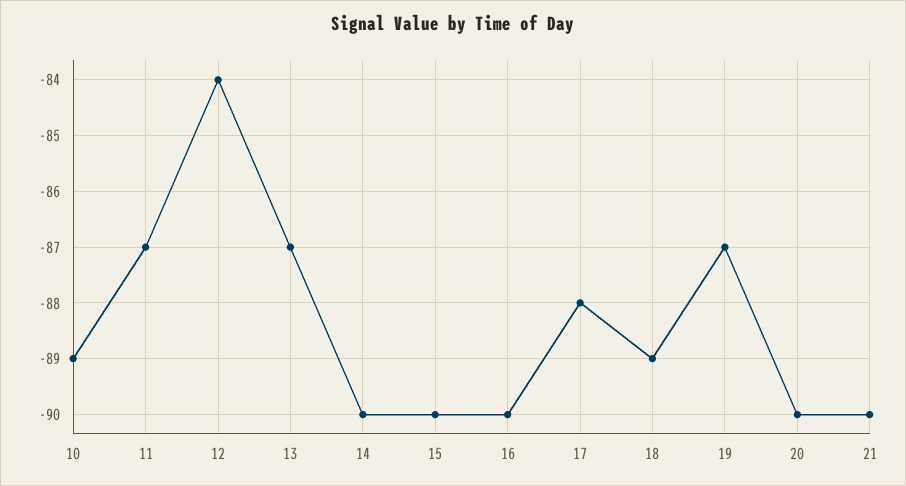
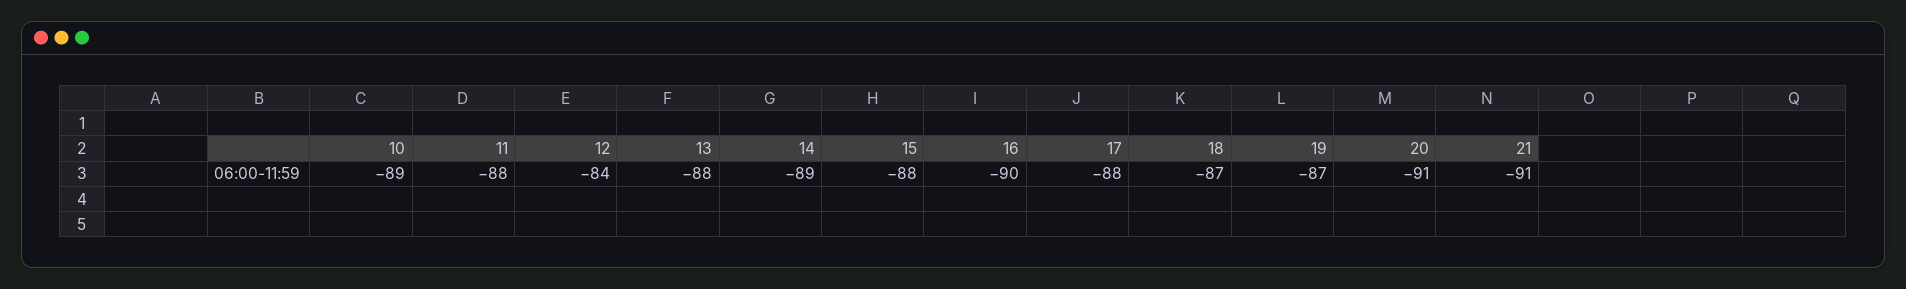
  {
    "10": -89,
-   "11": -87,
+   "11": -88,
    "12": -84,
-   "13": -87,
+   "13": -88,
-   "14": -90,
+   "14": -89,
-   "15": -90,
+   "15": -88,
    "16": -90,
    "17": -88,
-   "18": -89,
+   "18": -87,
    "19": -87,
-   "20": -90,
+   "20": -91,
-   "21": -90
+   "21": -91
  }

